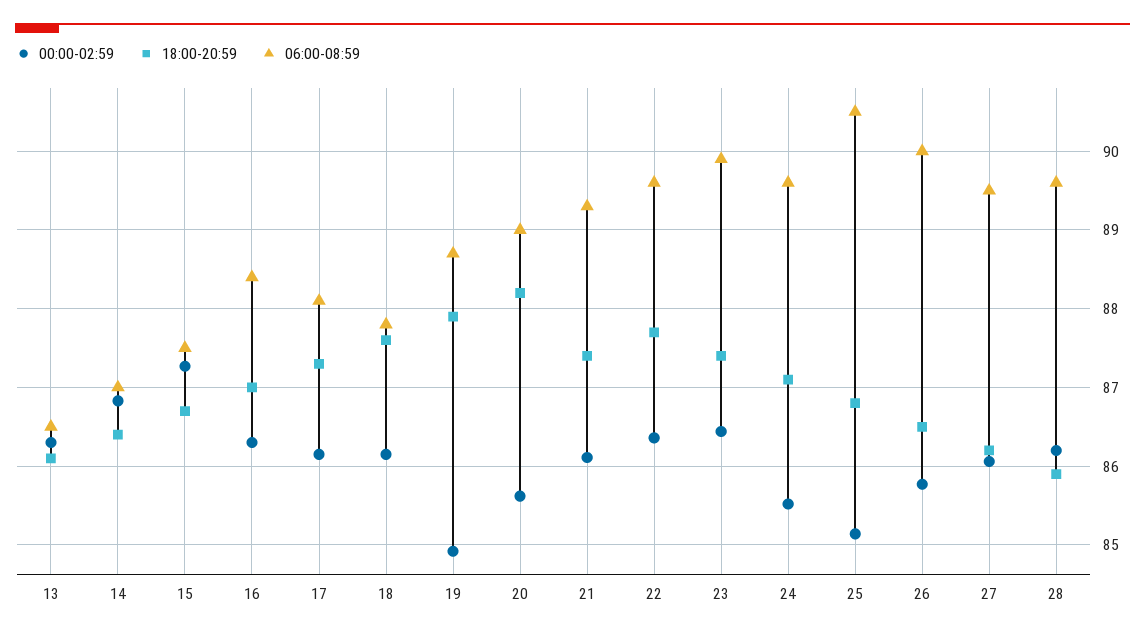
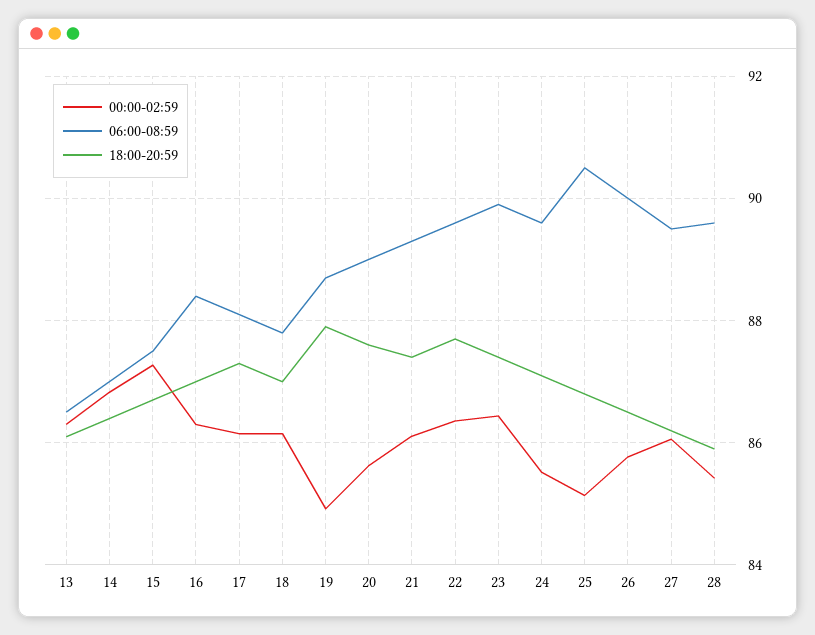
  {
    "00:00-02:59": {
      "13": 86.3,
      "14": 86.8,
      "15": 87.3,
      "16": 86.3,
      "17": 86.2,
      "18": 86.2,
      "19": 84.9,
      "20": 85.6,
      "21": 86.1,
      "22": 86.4,
      "23": 86.4,
      "24": 85.5,
      "25": 85.1,
      "26": 85.8,
      "27": 86.1,
-     "28": 86.2
+     "28": 85.4
    },
    "18:00-20:59": {
      "13": 86.1,
      "14": 86.4,
      "15": 86.7,
      "16": 87,
      "17": 87.3,
-     "18": 87.6,
+     "18": 87,
      "19": 87.9,
-     "20": 88.2,
+     "20": 87.6,
      "21": 87.4,
      "22": 87.7,
      "23": 87.4,
      "24": 87.1,
      "25": 86.8,
      "26": 86.5,
      "27": 86.2,
      "28": 85.9
    },
    "06:00-08:59": {
      "13": 86.5,
      "14": 87,
      "15": 87.5,
      "16": 88.4,
      "17": 88.1,
      "18": 87.8,
      "19": 88.7,
      "20": 89,
      "21": 89.3,
      "22": 89.6,
      "23": 89.9,
      "24": 89.6,
      "25": 90.5,
      "26": 90,
      "27": 89.5,
      "28": 89.6
    }
  }

